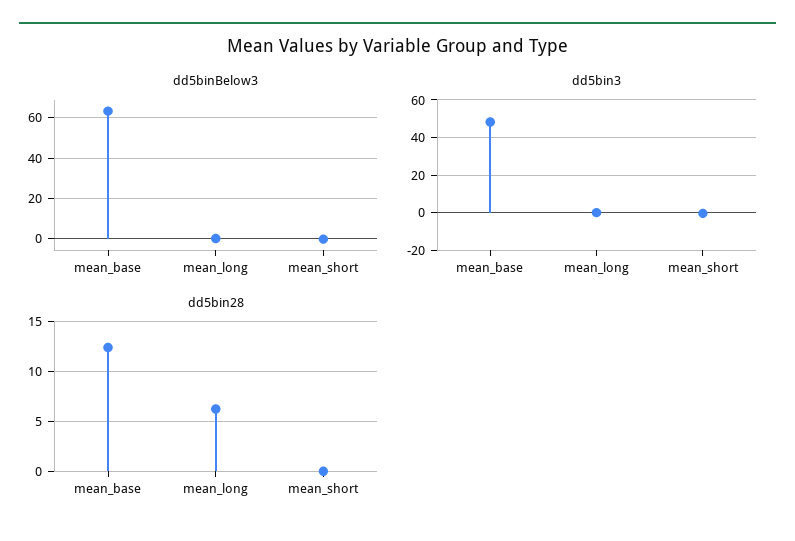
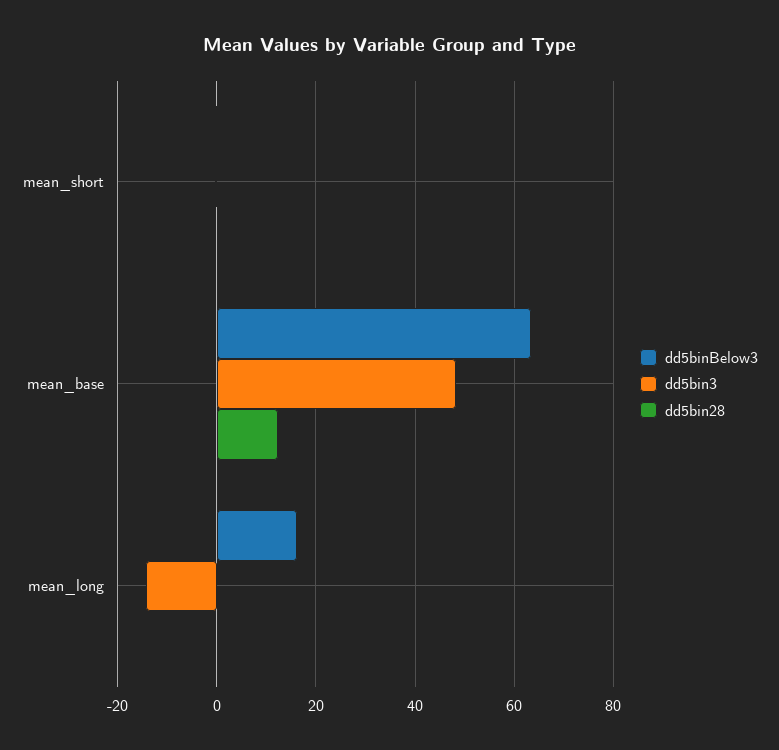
  {
    "dd5binBelow3": {
      "mean_base": 64,
-     "mean_long": 0,
+     "mean_long": 16,
      "mean_short": 0
    },
    "dd5bin3": {
      "mean_base": 48,
-     "mean_long": 0,
+     "mean_long": -14,
      "mean_short": 0
    },
    "dd5bin28": {
      "mean_base": 12,
-     "mean_long": 6,
+     "mean_long": 0,
      "mean_short": 0
    }
  }

